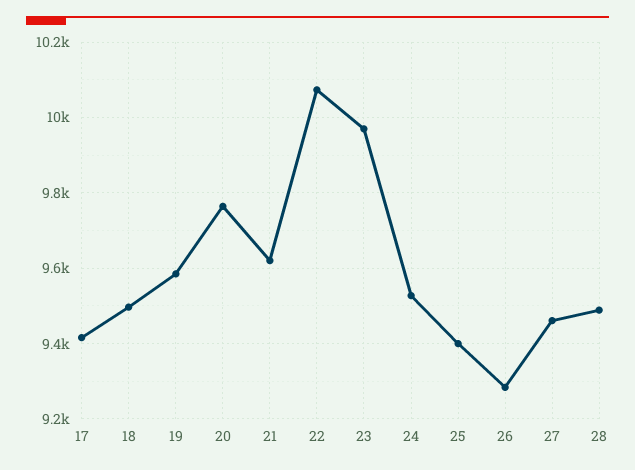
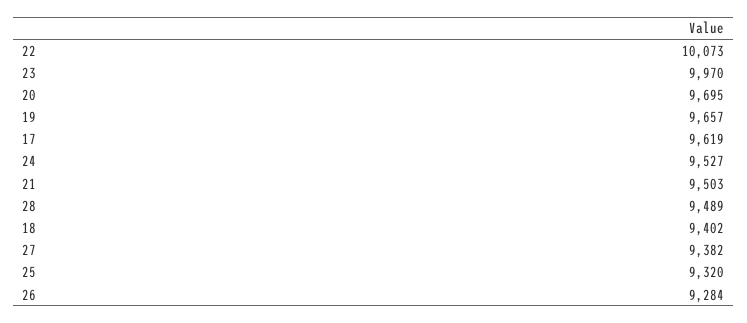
  {
-   "17": 9420,
+   "17": 9619,
-   "18": 9500,
+   "18": 9402,
-   "19": 9580,
+   "19": 9657,
-   "20": 9760,
+   "20": 9695,
-   "21": 9620,
+   "21": 9503,
    "22": 10073,
    "23": 9970,
    "24": 9527,
-   "25": 9400,
+   "25": 9320,
    "26": 9284,
-   "27": 9460,
+   "27": 9382,
    "28": 9489
  }

